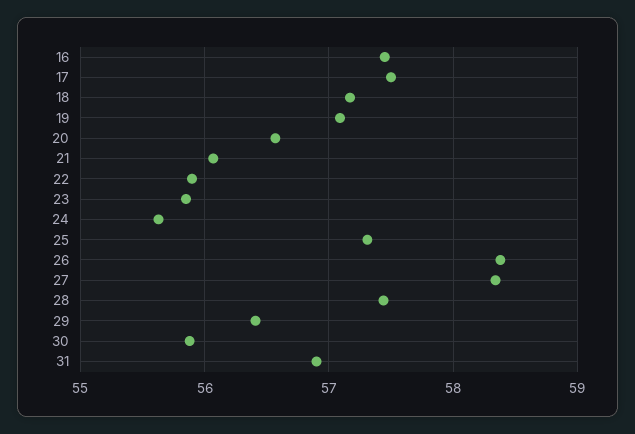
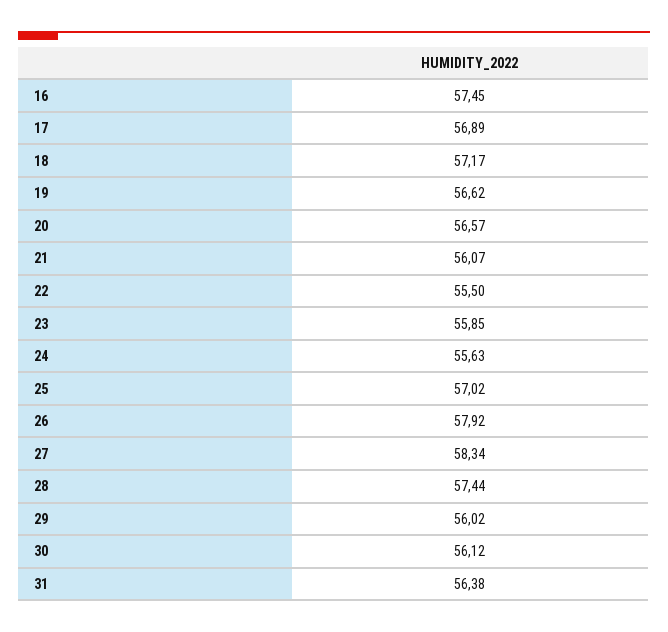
  {
    "16": 57.45,
-   "17": 57.5,
+   "17": 56.89,
    "18": 57.17,
-   "19": 57.1,
+   "19": 56.62,
    "20": 56.57,
    "21": 56.07,
-   "22": 55.9,
+   "22": 55.5,
    "23": 55.85,
    "24": 55.63,
-   "25": 57.3,
+   "25": 57.02,
-   "26": 58.4,
+   "26": 57.92,
    "27": 58.34,
    "28": 57.44,
-   "29": 56.4,
+   "29": 56.02,
-   "30": 55.9,
+   "30": 56.12,
-   "31": 56.9
+   "31": 56.38
  }

